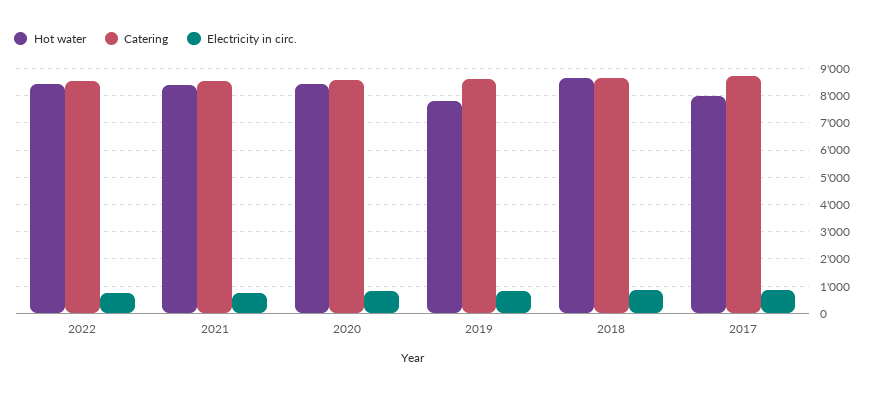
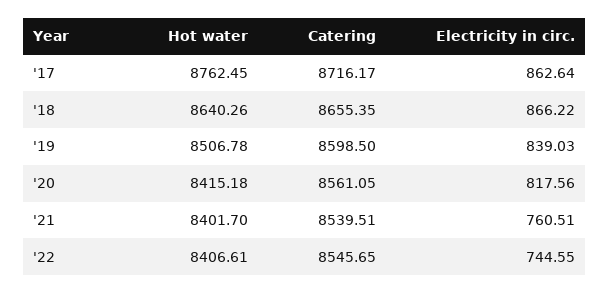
  {
    "Hot water": {
      "2022": 8406.61,
      "2021": 8401.7,
      "2020": 8415.18,
-     "2019": 7750,
+     "2019": 8506.78,
      "2018": 8640.26,
-     "2017": 8000
+     "2017": 8762.45
    },
    "Catering": {
      "2022": 8545.65,
      "2021": 8539.51,
      "2020": 8561.05,
      "2019": 8598.5,
      "2018": 8655.35,
      "2017": 8716.17
    },
    "Electricity in circ.": {
      "2022": 744.55,
      "2021": 760.51,
      "2020": 817.56,
      "2019": 839.03,
      "2018": 866.22,
      "2017": 862.64
    }
  }

